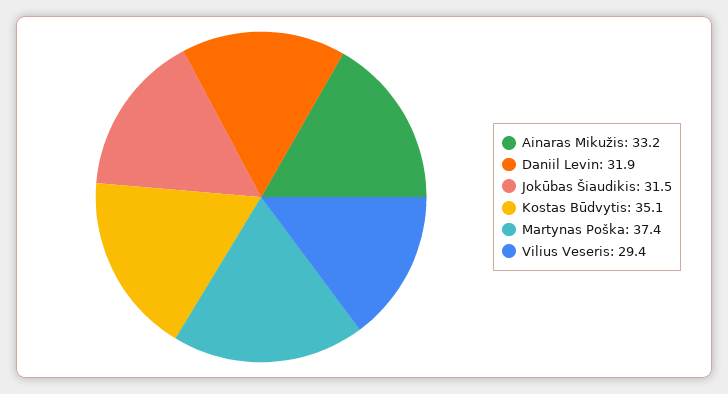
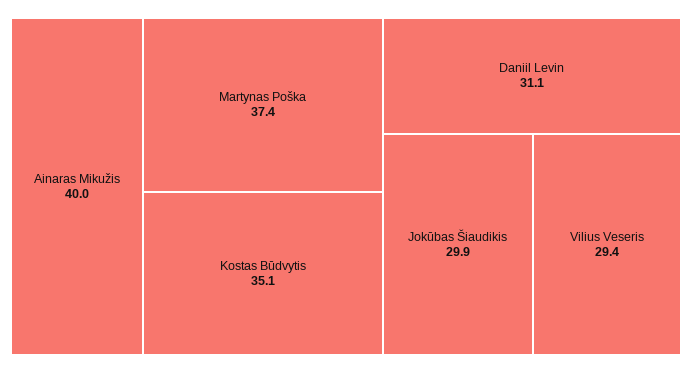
  {
-   "Ainaras Mikužis": 33.2,
+   "Ainaras Mikužis": 40,
-   "Daniil Levin": 31.9,
+   "Daniil Levin": 31.1,
-   "Jokūbas Šiaudikis": 31.5,
+   "Jokūbas Šiaudikis": 29.9,
    "Kostas Būdvytis": 35.1,
    "Martynas Poška": 37.4,
    "Vilius Veseris": 29.4
  }

